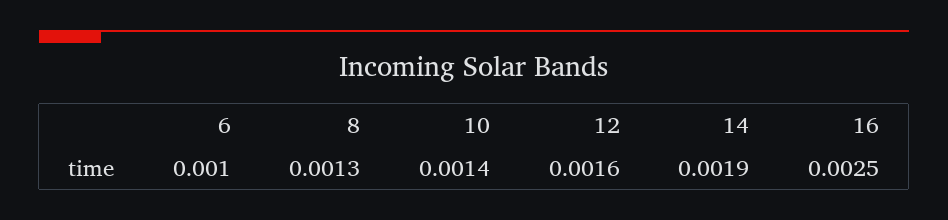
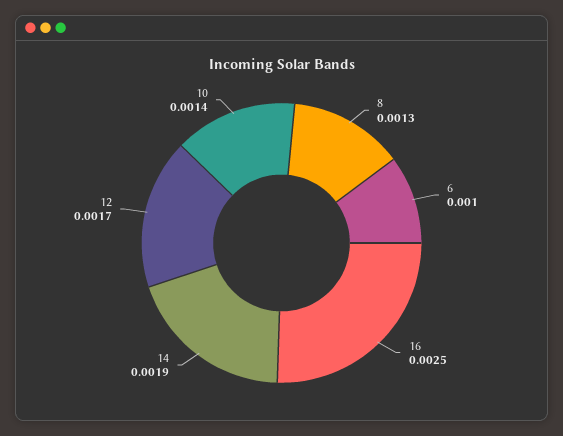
  {
    "6": 0.001,
    "8": 0.0013,
    "10": 0.0014,
-   "12": 0.0016,
+   "12": 0.0017,
    "14": 0.0019,
    "16": 0.0025
  }

